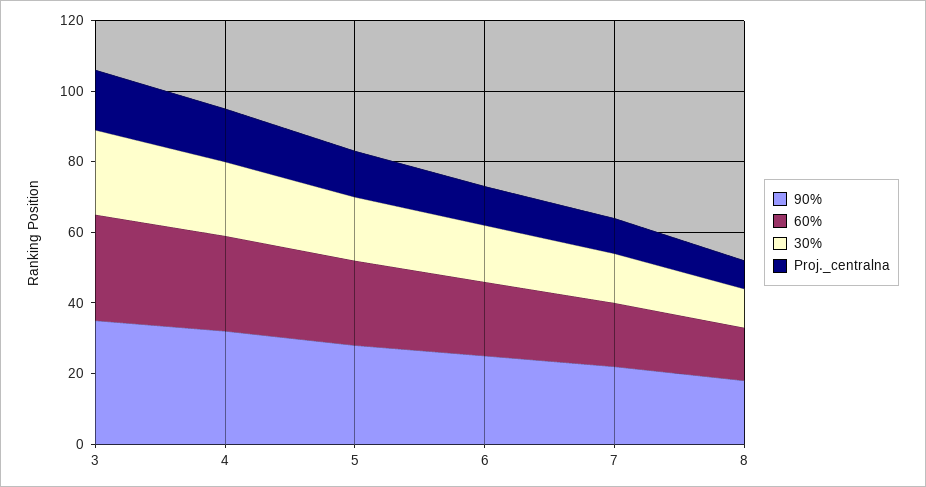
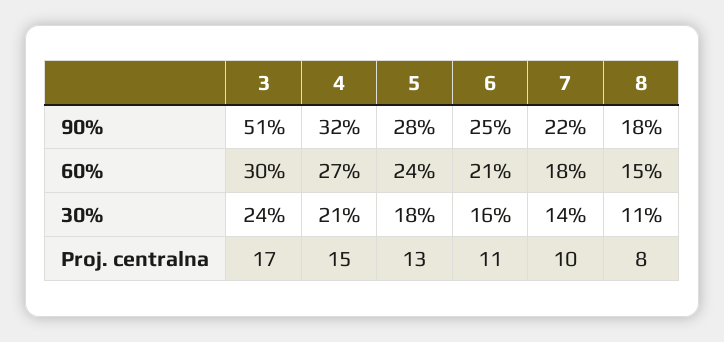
  {
    "90%": {
-     "3": 35,
+     "3": 51,
      "4": 32,
      "5": 28,
      "6": 25,
      "7": 22,
      "8": 18
    },
    "60%": {
      "3": 30,
      "4": 27,
      "5": 24,
      "6": 21,
      "7": 18,
      "8": 15
    },
    "30%": {
      "3": 24,
      "4": 21,
      "5": 18,
      "6": 16,
      "7": 14,
      "8": 11
    },
    "Proj._centralna": {
      "3": 17,
      "4": 15,
      "5": 13,
      "6": 11,
      "7": 10,
      "8": 8
    }
  }

